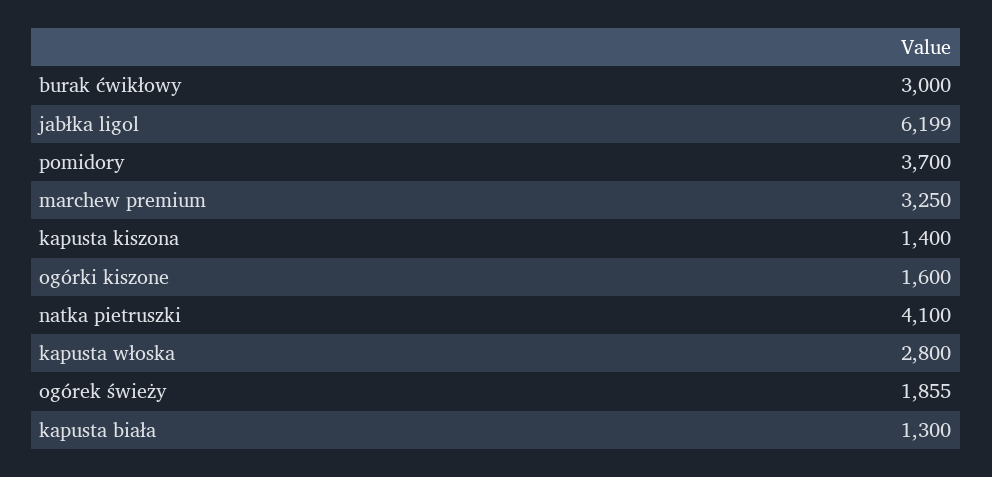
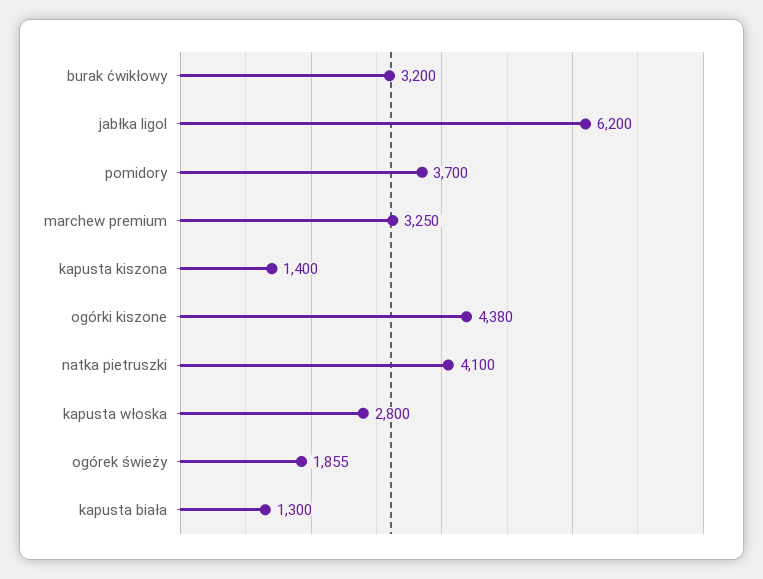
  {
-   "burak ćwikłowy": 3000,
+   "burak ćwikłowy": 3200,
-   "jabłka ligol": 6199,
+   "jabłka ligol": 6200,
    "pomidory": 3700,
    "marchew premium": 3250,
    "kapusta kiszona": 1400,
-   "ogórki kiszone": 1600,
+   "ogórki kiszone": 4380,
    "natka pietruszki": 4100,
    "kapusta włoska": 2800,
    "ogórek świeży": 1855,
    "kapusta biała": 1300
  }

